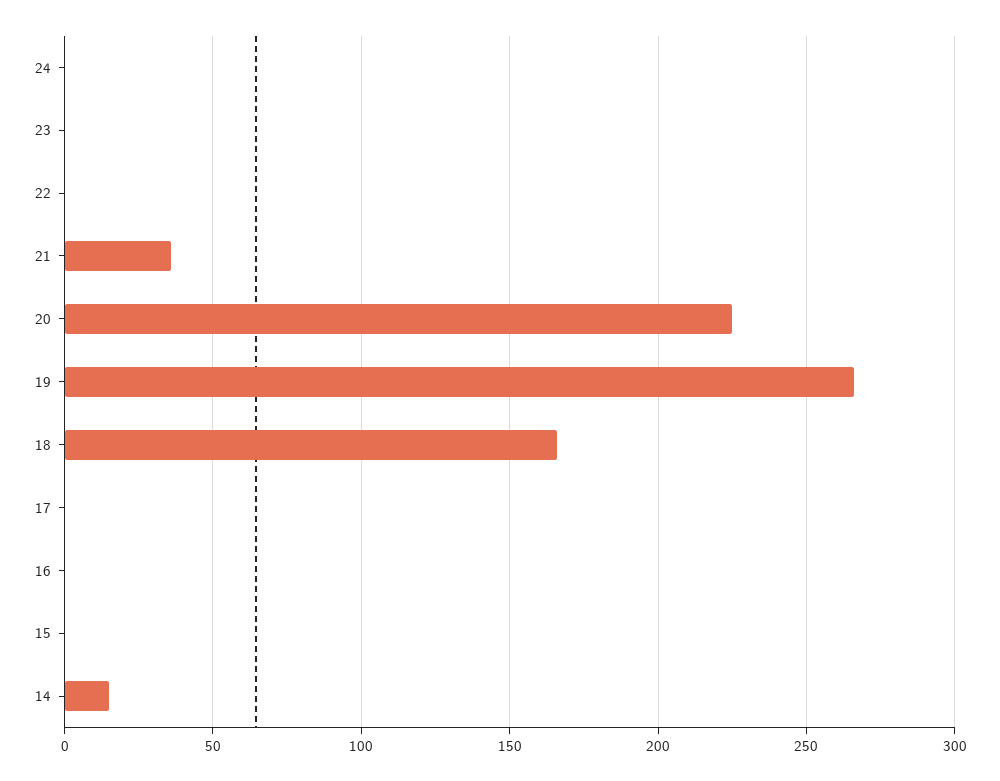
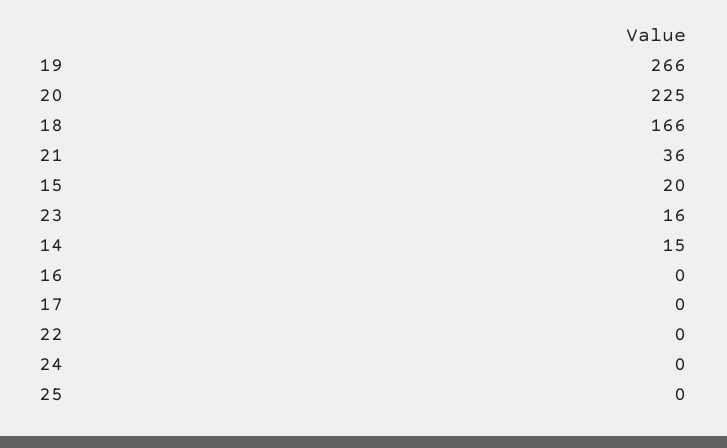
  {
    "24": 0,
-   "23": 0,
+   "23": 16,
    "22": 0,
    "21": 36,
    "20": 225,
    "19": 266,
    "18": 166,
    "17": 0,
    "16": 0,
-   "15": 0,
+   "15": 20,
-   "14": 15
+   "14": 15,
+   "25": 0
  }

